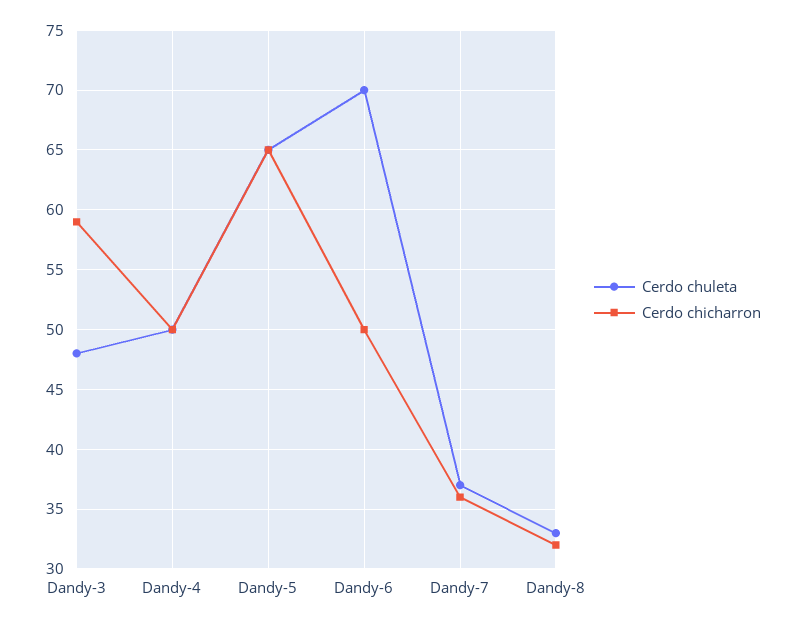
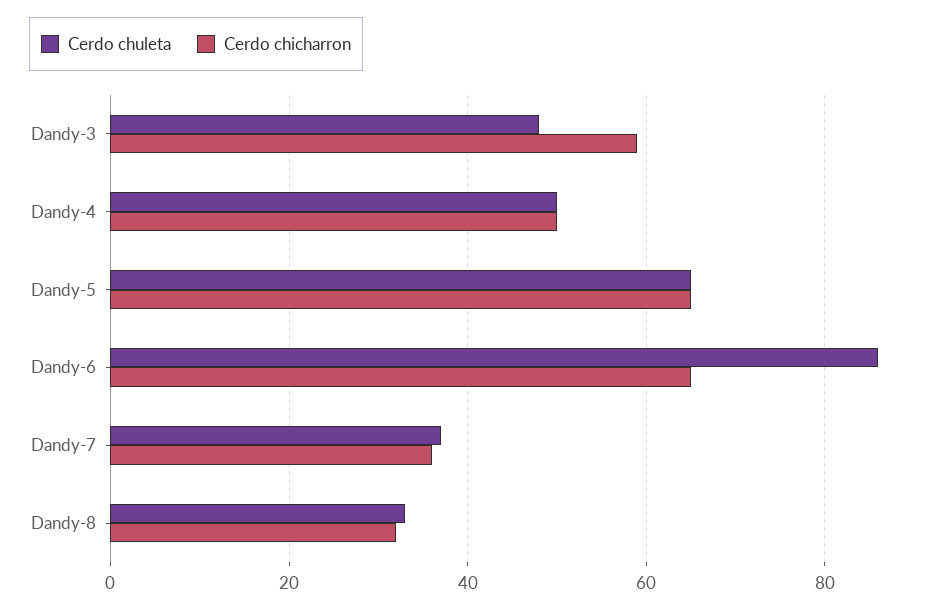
  {
    "Cerdo chuleta": {
      "Dandy-3": 48,
      "Dandy-4": 50,
      "Dandy-5": 65,
-     "Dandy-6": 70,
+     "Dandy-6": 85,
      "Dandy-7": 37,
      "Dandy-8": 33
    },
    "Cerdo chicharron": {
      "Dandy-3": 59,
      "Dandy-4": 50,
      "Dandy-5": 65,
-     "Dandy-6": 50,
+     "Dandy-6": 65,
      "Dandy-7": 36,
      "Dandy-8": 32
    }
  }

